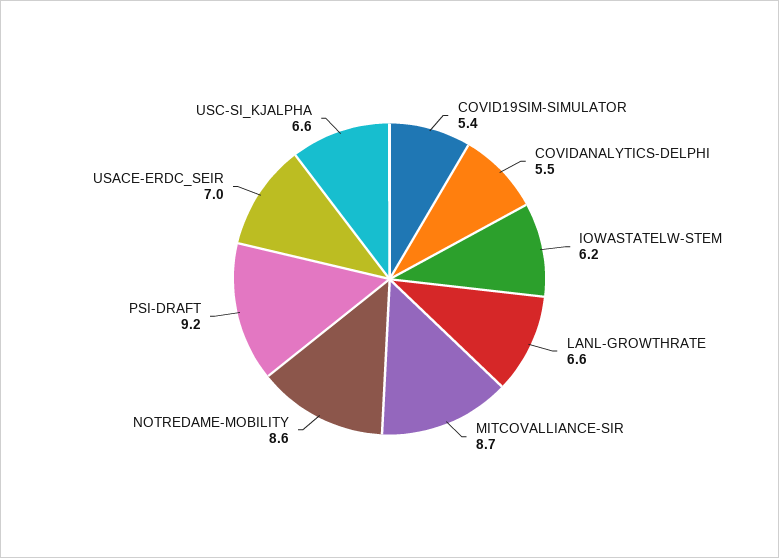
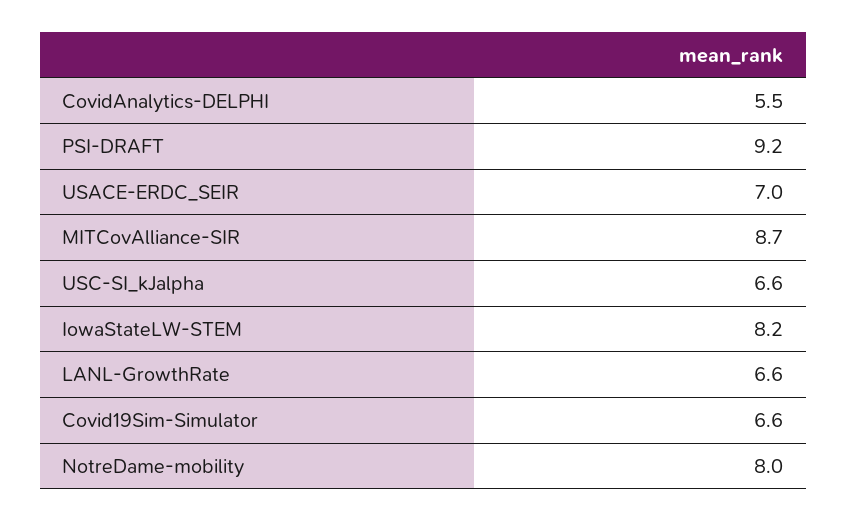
  {
-   "COVID19SIM-SIMULATOR": 5.4,
+   "COVID19SIM-SIMULATOR": 6.6,
    "COVIDANALYTICS-DELPHI": 5.5,
-   "IOWASTATELW-STEM": 6.2,
+   "IOWASTATELW-STEM": 8.2,
    "LANL-GROWTHRATE": 6.6,
    "MITCOVALLIANCE-SIR": 8.7,
-   "NOTREDAME-MOBILITY": 8.6,
+   "NOTREDAME-MOBILITY": 8,
    "PSI-DRAFT": 9.2,
    "USACE-ERDC_SEIR": 7,
    "USC-SI_KJALPHA": 6.6
  }

